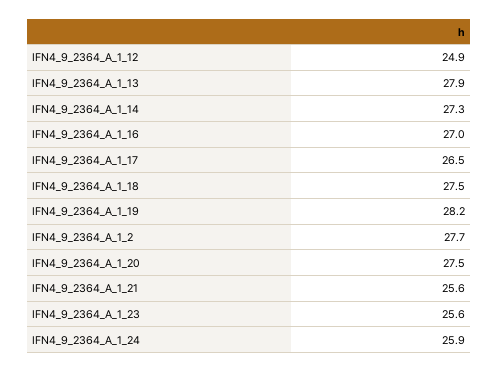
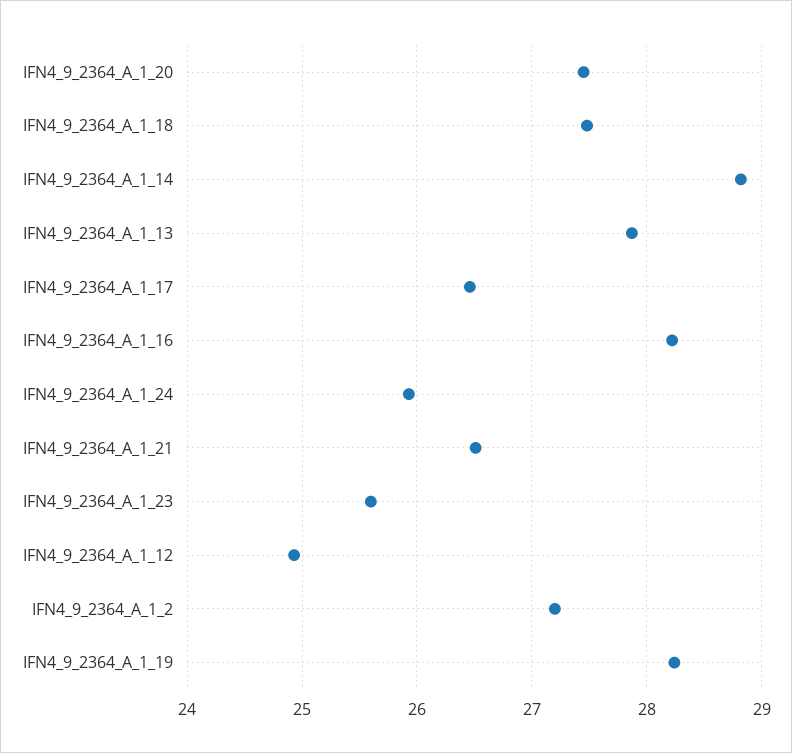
  {
    "IFN4_9_2364_A_1_12": 24.9,
    "IFN4_9_2364_A_1_13": 27.9,
-   "IFN4_9_2364_A_1_14": 27.3,
+   "IFN4_9_2364_A_1_14": 28.8,
-   "IFN4_9_2364_A_1_16": 27,
+   "IFN4_9_2364_A_1_16": 28.2,
    "IFN4_9_2364_A_1_17": 26.5,
    "IFN4_9_2364_A_1_18": 27.5,
    "IFN4_9_2364_A_1_19": 28.2,
-   "IFN4_9_2364_A_1_2": 27.7,
+   "IFN4_9_2364_A_1_2": 27.2,
    "IFN4_9_2364_A_1_20": 27.5,
-   "IFN4_9_2364_A_1_21": 25.6,
+   "IFN4_9_2364_A_1_21": 26.5,
    "IFN4_9_2364_A_1_23": 25.6,
    "IFN4_9_2364_A_1_24": 25.9
  }

